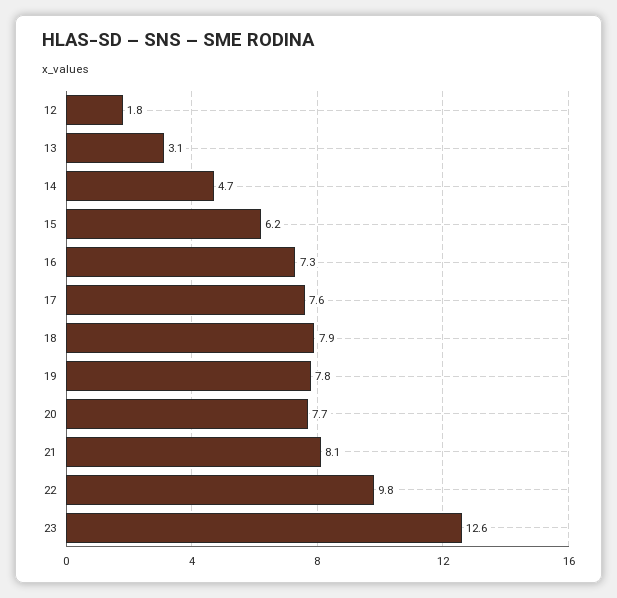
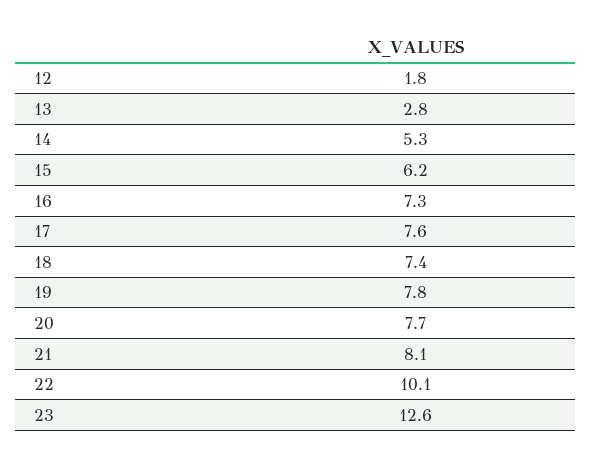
  {
    "12": 1.8,
-   "13": 3.1,
+   "13": 2.8,
-   "14": 4.7,
+   "14": 5.3,
    "15": 6.2,
    "16": 7.3,
    "17": 7.6,
-   "18": 7.9,
+   "18": 7.4,
    "19": 7.8,
    "20": 7.7,
    "21": 8.1,
-   "22": 9.8,
+   "22": 10.1,
    "23": 12.6
  }

